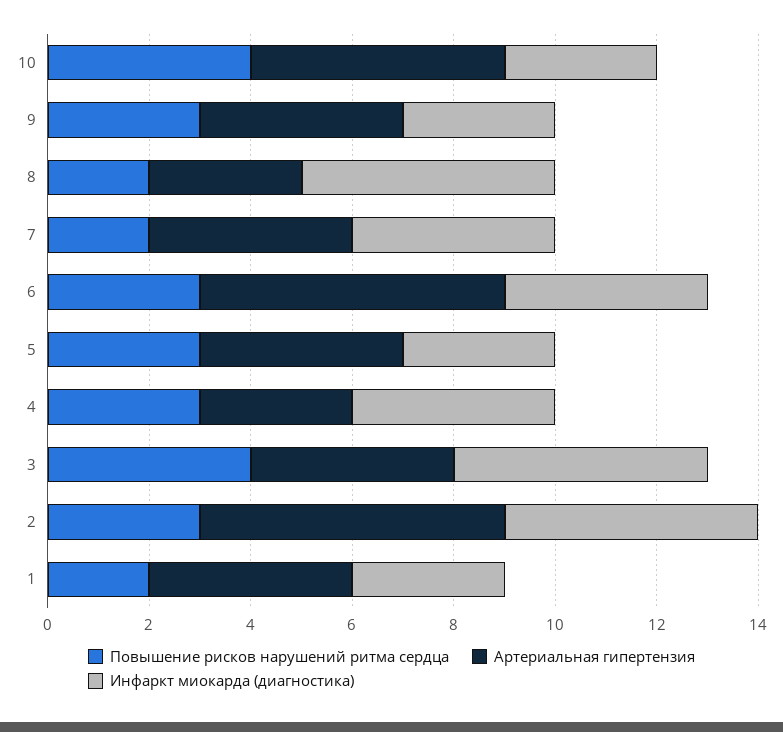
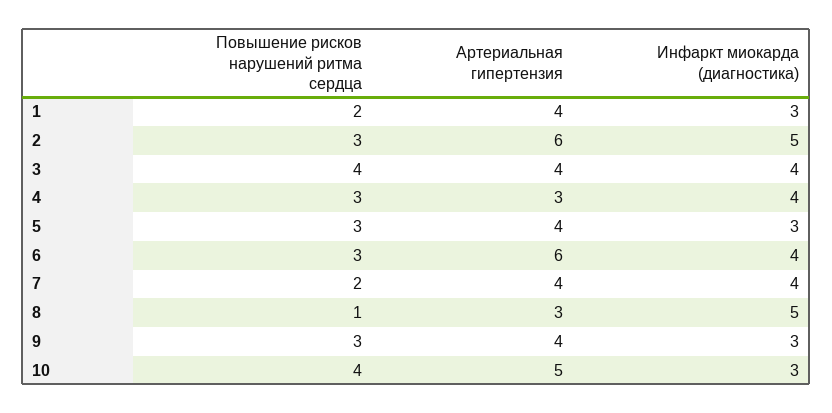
  {
    "Повышение рисков нарушений ритма сердца": {
      "10": 4,
      "9": 3,
-     "8": 2,
+     "8": 1,
      "7": 2,
      "6": 3,
      "5": 3,
      "4": 3,
      "3": 4,
      "2": 3,
      "1": 2
    },
    "Артериальная гипертензия": {
      "10": 5,
      "9": 4,
      "8": 3,
      "7": 4,
      "6": 6,
      "5": 4,
      "4": 3,
      "3": 4,
      "2": 6,
      "1": 4
    },
    "Инфаркт миокарда (диагностика)": {
      "10": 3,
      "9": 3,
      "8": 5,
      "7": 4,
      "6": 4,
      "5": 3,
      "4": 4,
-     "3": 5,
+     "3": 4,
      "2": 5,
      "1": 3
    }
  }

